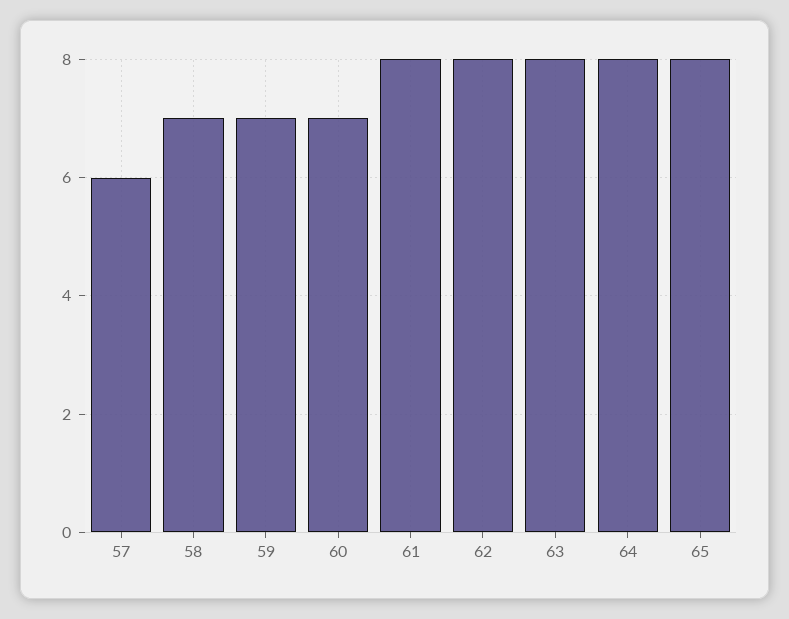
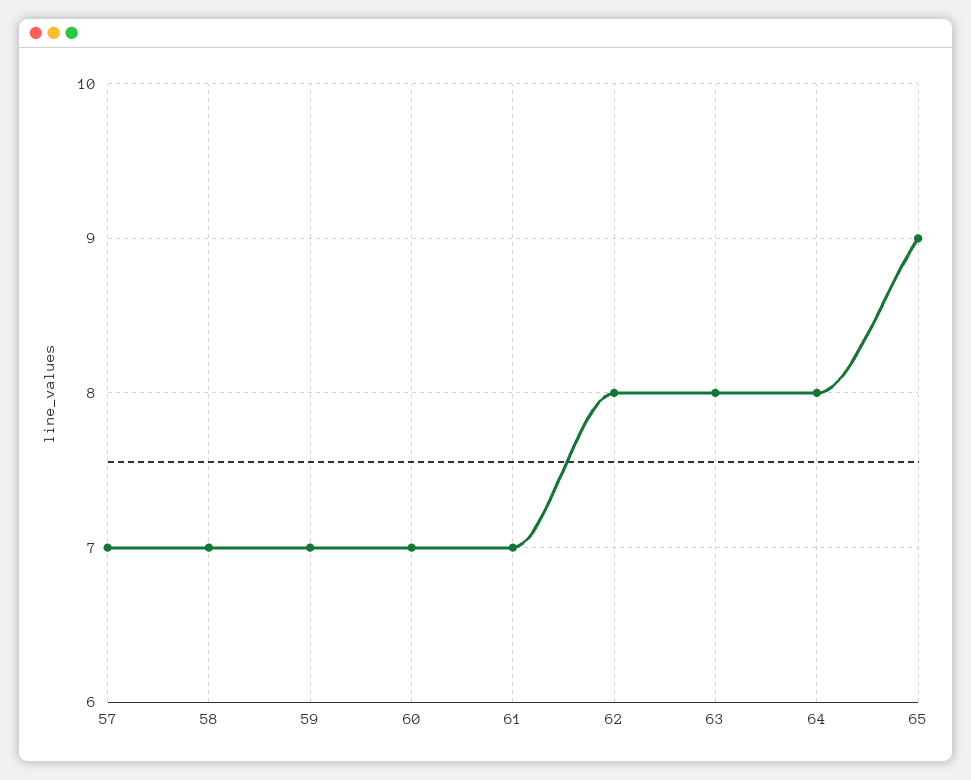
  {
-   "57": 6,
+   "57": 7,
    "58": 7,
    "59": 7,
    "60": 7,
-   "61": 8,
+   "61": 7,
    "62": 8,
    "63": 8,
    "64": 8,
-   "65": 8
+   "65": 9
  }

